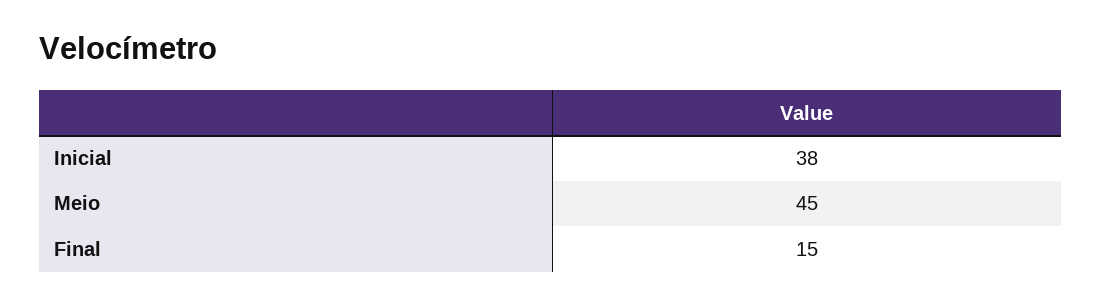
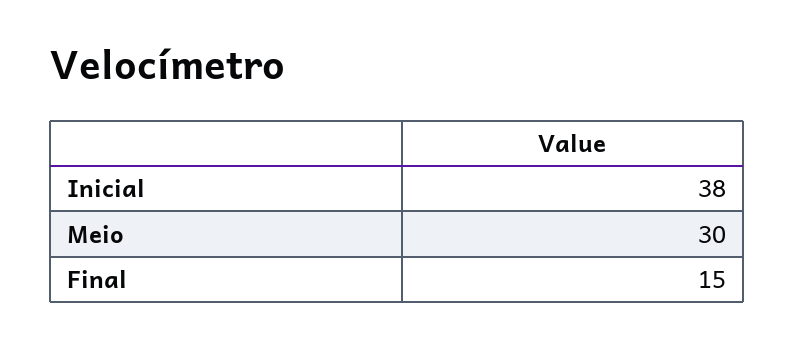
  {
    "Inicial": 38,
-   "Meio": 45,
+   "Meio": 30,
    "Final": 15
  }

